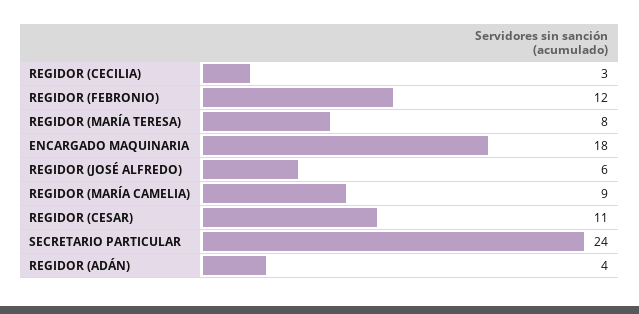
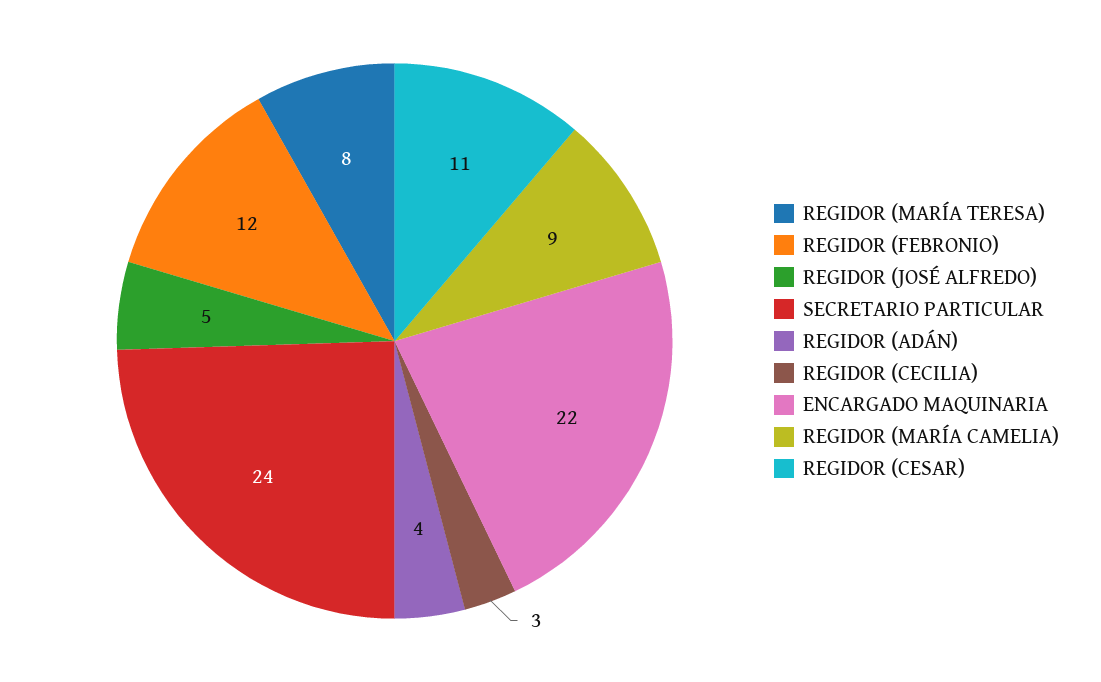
  {
    "REGIDOR (CECILIA)": 3,
    "REGIDOR (FEBRONIO)": 12,
    "REGIDOR (MARÍA TERESA)": 8,
-   "ENCARGADO MAQUINARIA": 18,
+   "ENCARGADO MAQUINARIA": 22,
-   "REGIDOR (JOSÉ ALFREDO)": 6,
+   "REGIDOR (JOSÉ ALFREDO)": 5,
    "REGIDOR (MARÍA CAMELIA)": 9,
    "REGIDOR (CESAR)": 11,
    "SECRETARIO PARTICULAR": 24,
    "REGIDOR (ADÁN)": 4
  }

